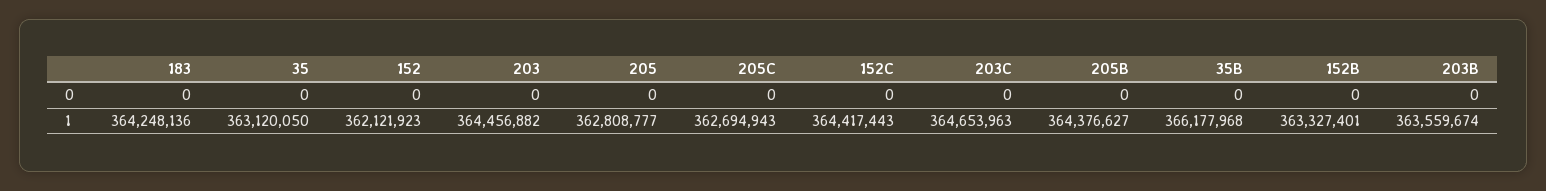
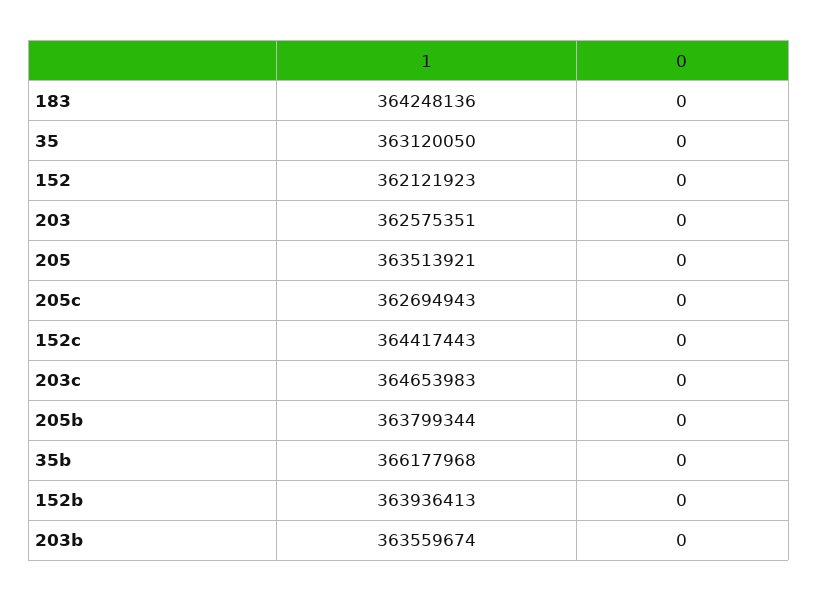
  {
    "183": {
      "0": 0,
      "1": 364248136
    },
    "35": {
      "0": 0,
      "1": 363120050
    },
    "152": {
      "0": 0,
      "1": 362121923
    },
    "203": {
      "0": 0,
-     "1": 364456882
+     "1": 362575351
    },
    "205": {
      "0": 0,
-     "1": 362808777
+     "1": 363513921
    },
    "205C": {
      "0": 0,
      "1": 362694943
    },
    "152C": {
      "0": 0,
      "1": 364417443
    },
    "203C": {
      "0": 0,
-     "1": 364653963
+     "1": 364653983
    },
    "205B": {
      "0": 0,
-     "1": 364376627
+     "1": 363799344
    },
    "35B": {
      "0": 0,
      "1": 366177968
    },
    "152B": {
      "0": 0,
-     "1": 363327401
+     "1": 363936413
    },
    "203B": {
      "0": 0,
      "1": 363559674
    }
  }

